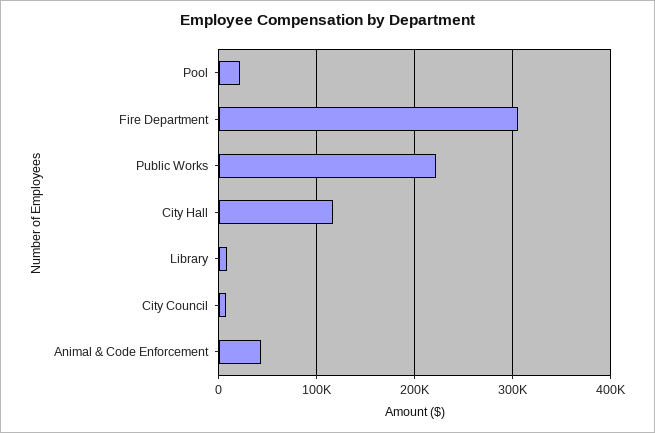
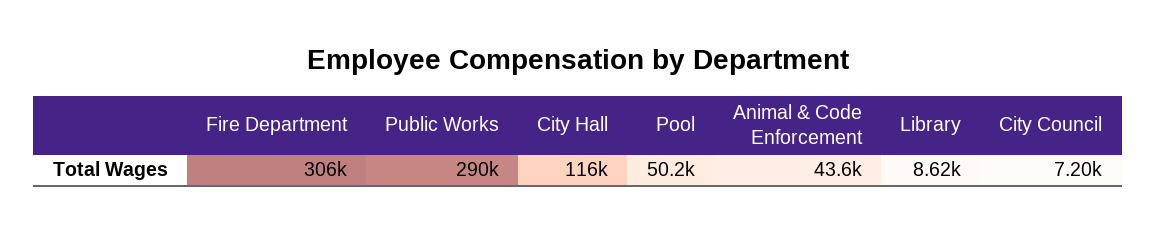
  {
-   "Pool": 20000,
+   "Pool": 50200,
    "Fire Department": 306000,
-   "Public Works": 220000,
+   "Public Works": 290000,
    "City Hall": 116000,
    "Library": 8620,
    "City Council": 7200,
    "Animal & Code Enforcement": 43600
  }

